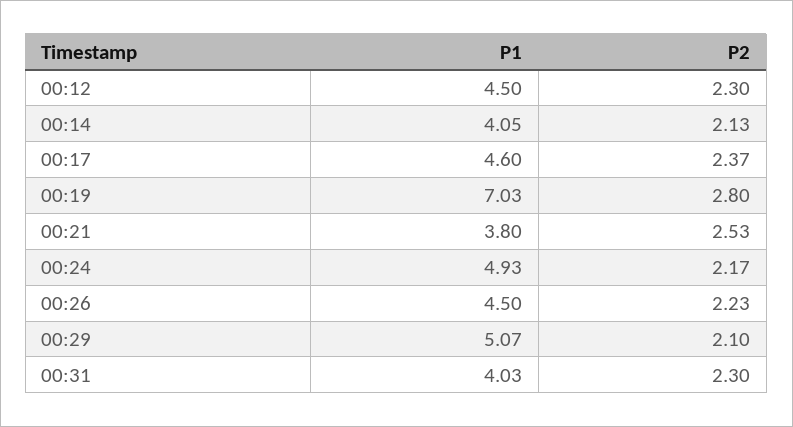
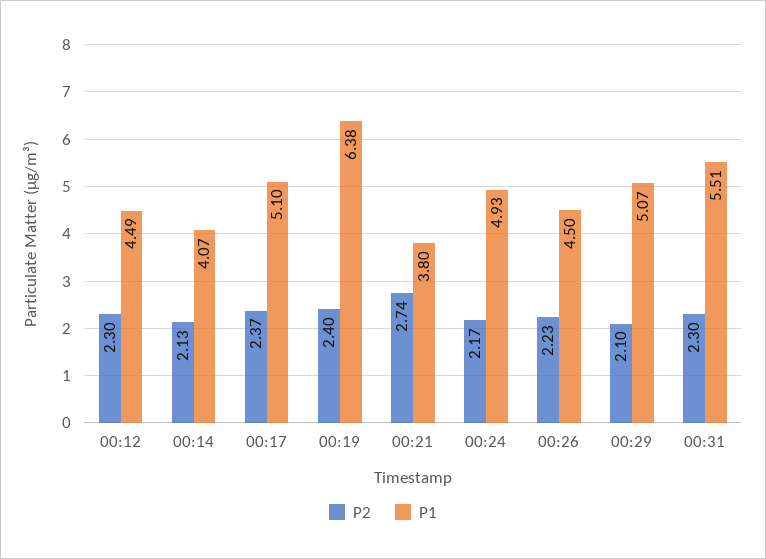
  {
    "P1": {
-     "00:12": 4.5,
+     "00:12": 4.49,
-     "00:14": 4.05,
+     "00:14": 4.07,
-     "00:17": 4.6,
+     "00:17": 5.1,
-     "00:19": 7.03,
+     "00:19": 6.38,
      "00:21": 3.8,
      "00:24": 4.93,
      "00:26": 4.5,
      "00:29": 5.07,
-     "00:31": 4.03
+     "00:31": 5.51
    },
    "P2": {
      "00:12": 2.3,
      "00:14": 2.13,
      "00:17": 2.37,
-     "00:19": 2.8,
+     "00:19": 2.4,
-     "00:21": 2.53,
+     "00:21": 2.74,
      "00:24": 2.17,
      "00:26": 2.23,
      "00:29": 2.1,
      "00:31": 2.3
    }
  }

